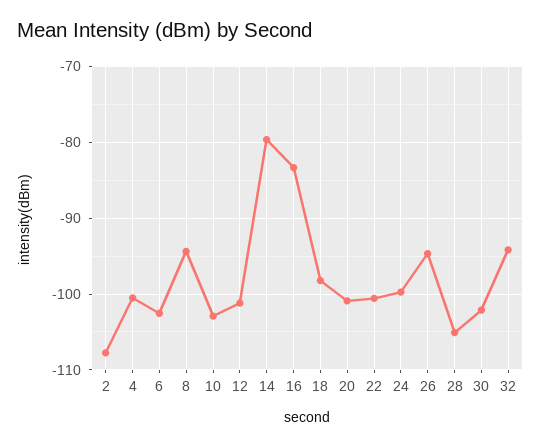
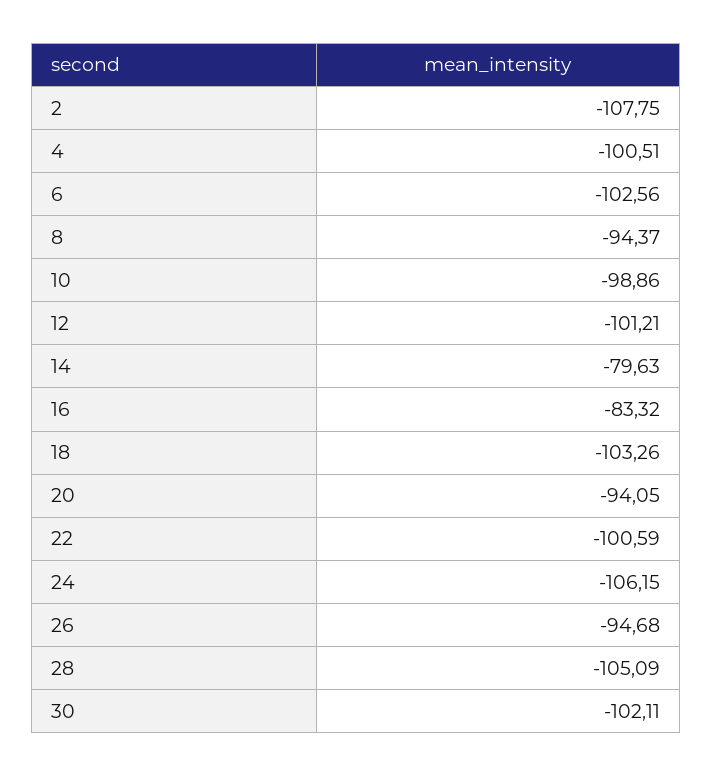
  {
    "2": -107.75,
    "4": -100.51,
    "6": -102.56,
    "8": -94.37,
-   "10": -103,
+   "10": -98.86,
    "12": -101.21,
    "14": -79.63,
    "16": -83.32,
-   "18": -98,
+   "18": -103.26,
-   "20": -101,
+   "20": -94.05,
    "22": -100.59,
-   "24": -100,
+   "24": -106.15,
    "26": -94.68,
    "28": -105.09,
-   "30": -102.11,
+   "30": -102.11
-   "32": -94
  }

